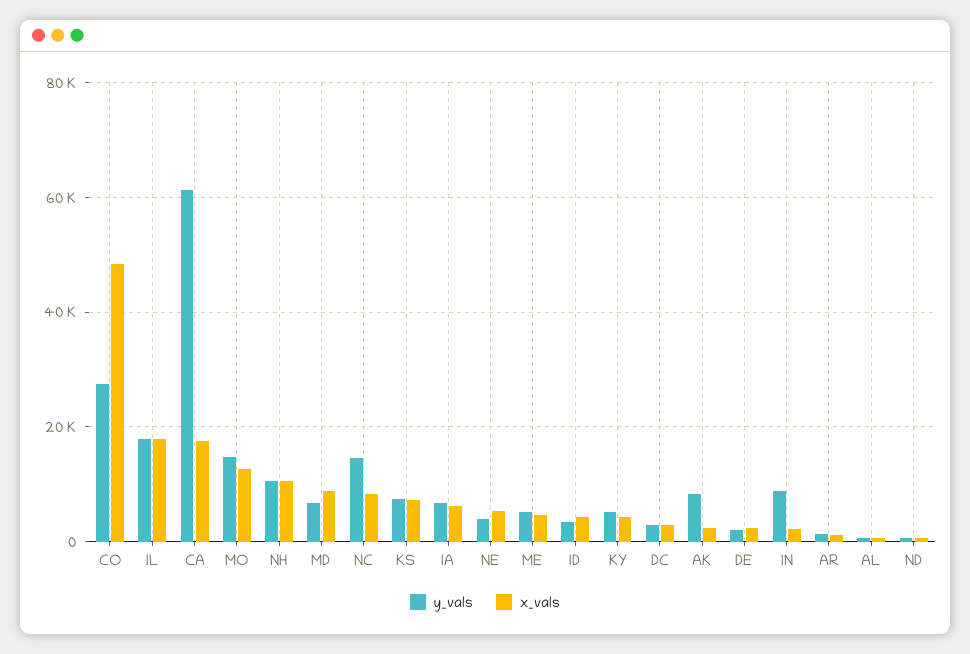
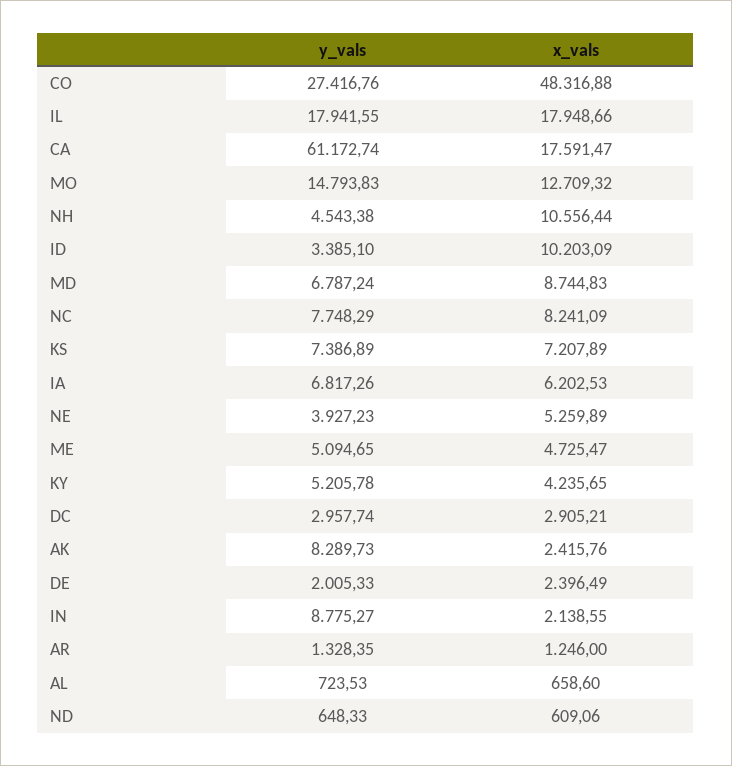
  {
    "y_vals": {
      "CO": 27416.76,
      "IL": 17941.55,
      "CA": 61172.74,
      "MO": 14793.83,
-     "NH": 10000,
+     "NH": 4543.38,
      "MD": 6787.24,
-     "NC": 14000,
+     "NC": 7748.29,
      "KS": 7386.89,
      "IA": 6817.26,
      "NE": 3927.23,
      "ME": 5094.65,
      "ID": 3385.1,
      "KY": 5205.78,
      "DC": 2957.74,
      "AK": 8289.73,
      "DE": 2005.33,
      "IN": 8775.27,
      "AR": 1328.35,
      "AL": 723.53,
      "ND": 648.33
    },
    "x_vals": {
      "CO": 48316.88,
      "IL": 17948.66,
      "CA": 17591.47,
      "MO": 12709.32,
      "NH": 10556.44,
      "MD": 8744.83,
      "NC": 8241.09,
      "KS": 7207.89,
      "IA": 6202.53,
      "NE": 5259.89,
      "ME": 4725.47,
-     "ID": 4000,
+     "ID": 10203.09,
      "KY": 4235.65,
      "DC": 2905.21,
      "AK": 2415.76,
      "DE": 2396.49,
      "IN": 2138.55,
      "AR": 1246,
      "AL": 658.6,
      "ND": 609.06
    }
  }

